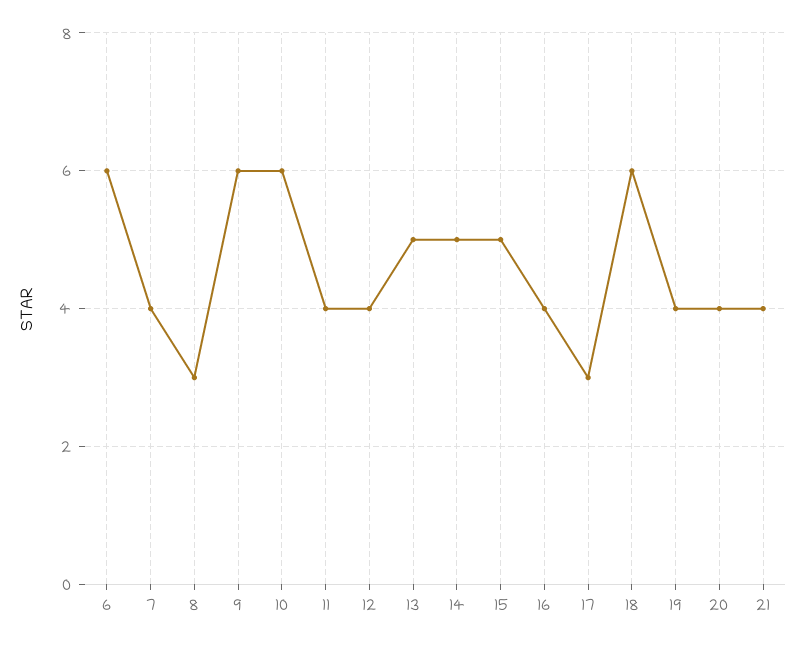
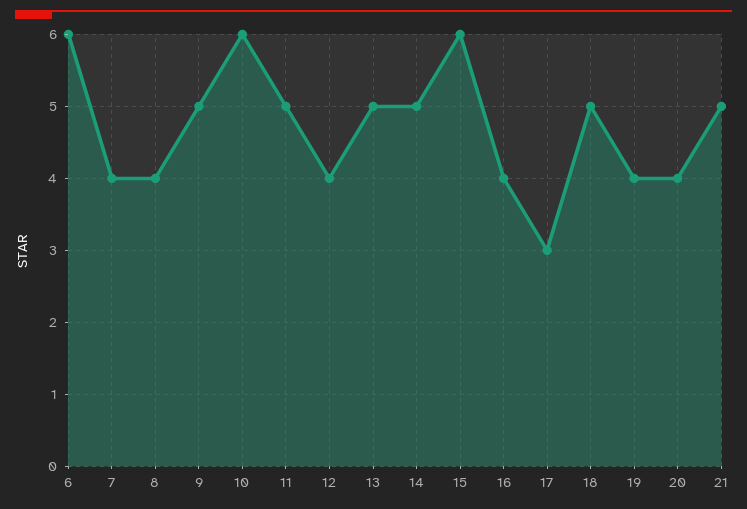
  {
    "6": 6,
    "7": 4,
-   "8": 3,
+   "8": 4,
-   "9": 6,
+   "9": 5,
    "10": 6,
-   "11": 4,
+   "11": 5,
    "12": 4,
    "13": 5,
    "14": 5,
-   "15": 5,
+   "15": 6,
    "16": 4,
    "17": 3,
-   "18": 6,
+   "18": 5,
    "19": 4,
    "20": 4,
-   "21": 4
+   "21": 5
  }

